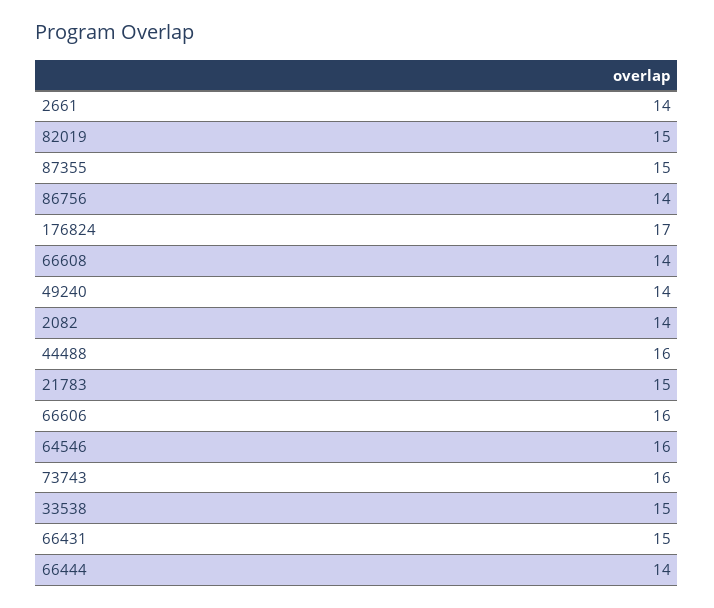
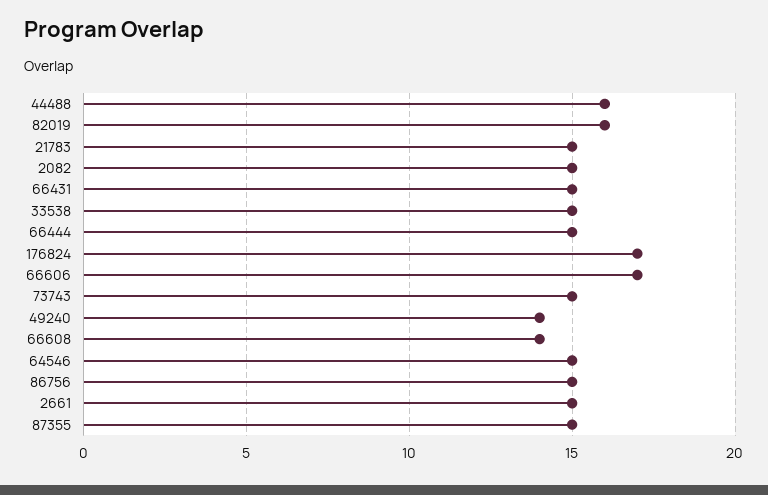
  {
-   "2661": 14,
+   "2661": 15,
-   "82019": 15,
+   "82019": 16,
    "87355": 15,
-   "86756": 14,
+   "86756": 15,
    "176824": 17,
    "66608": 14,
    "49240": 14,
-   "2082": 14,
+   "2082": 15,
    "44488": 16,
    "21783": 15,
-   "66606": 16,
+   "66606": 17,
-   "64546": 16,
+   "64546": 15,
-   "73743": 16,
+   "73743": 15,
    "33538": 15,
    "66431": 15,
-   "66444": 14
+   "66444": 15
  }

